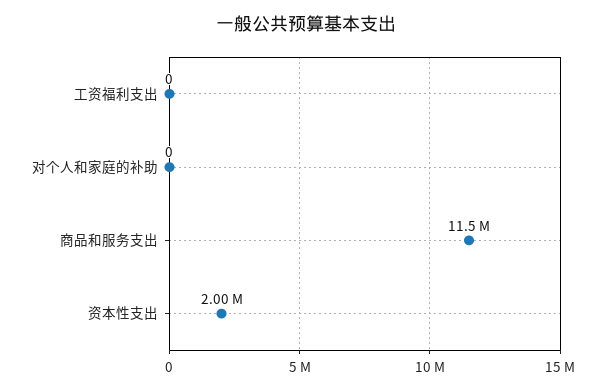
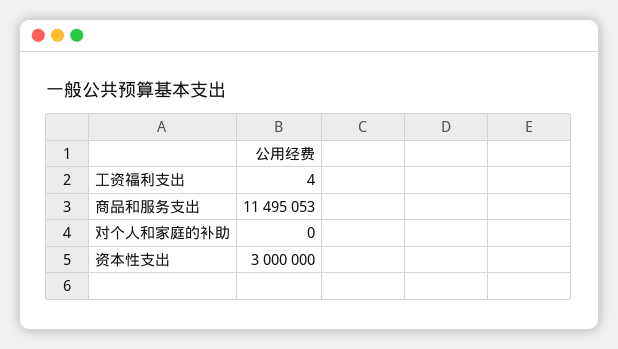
  {
-   "工资福利支出": 0,
+   "工资福利支出": 4,
    "对个人和家庭的补助": 0,
    "商品和服务支出": 11495053,
-   "资本性支出": 2000000
+   "资本性支出": 3000000
  }

